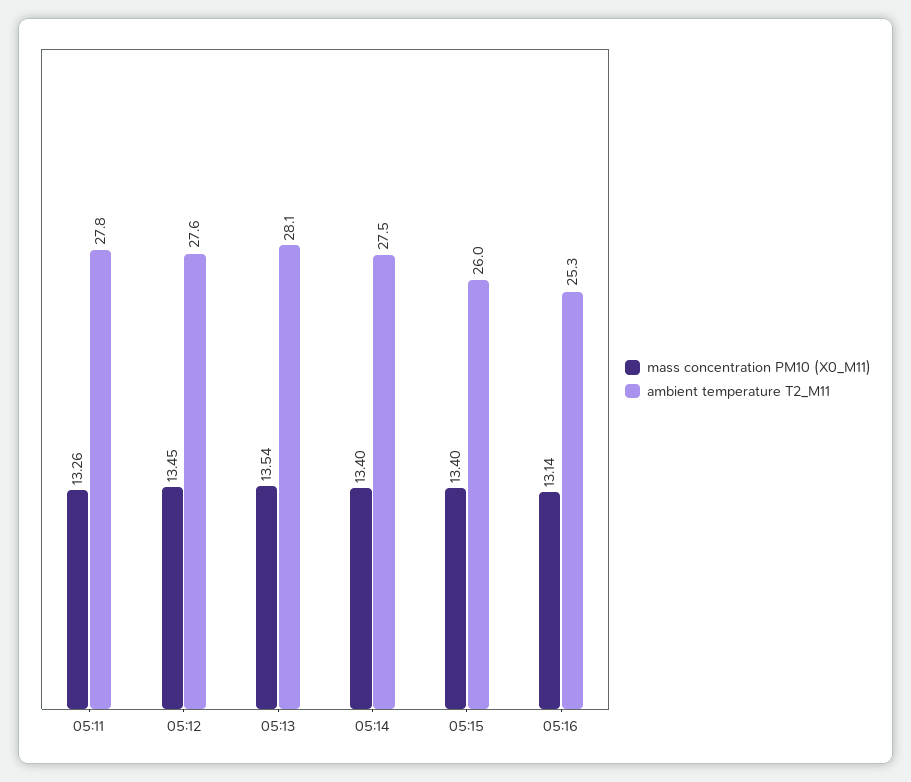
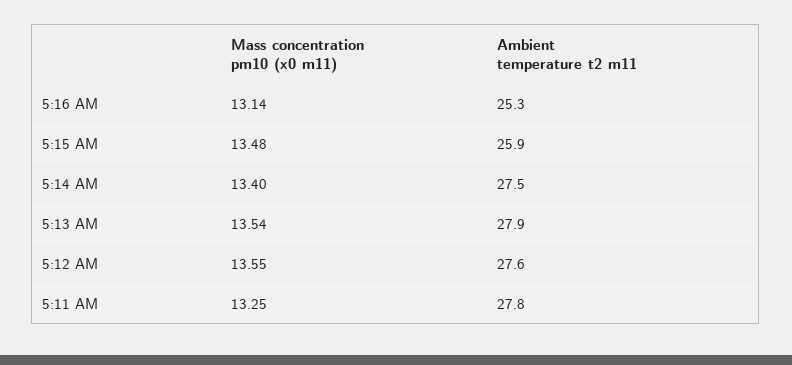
  {
    "mass concentration PM10 (X0_M11)": {
-     "05:11": 13.26,
+     "05:11": 13.25,
-     "05:12": 13.45,
+     "05:12": 13.55,
      "05:13": 13.54,
      "05:14": 13.4,
-     "05:15": 13.4,
+     "05:15": 13.48,
      "05:16": 13.14
    },
    "ambient temperature T2_M11": {
      "05:11": 27.8,
      "05:12": 27.6,
-     "05:13": 28.1,
+     "05:13": 27.9,
      "05:14": 27.5,
-     "05:15": 26,
+     "05:15": 25.9,
      "05:16": 25.3
    }
  }

